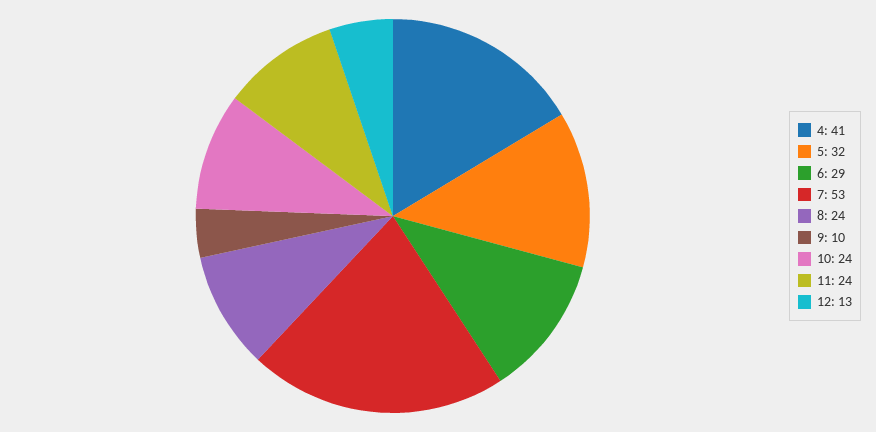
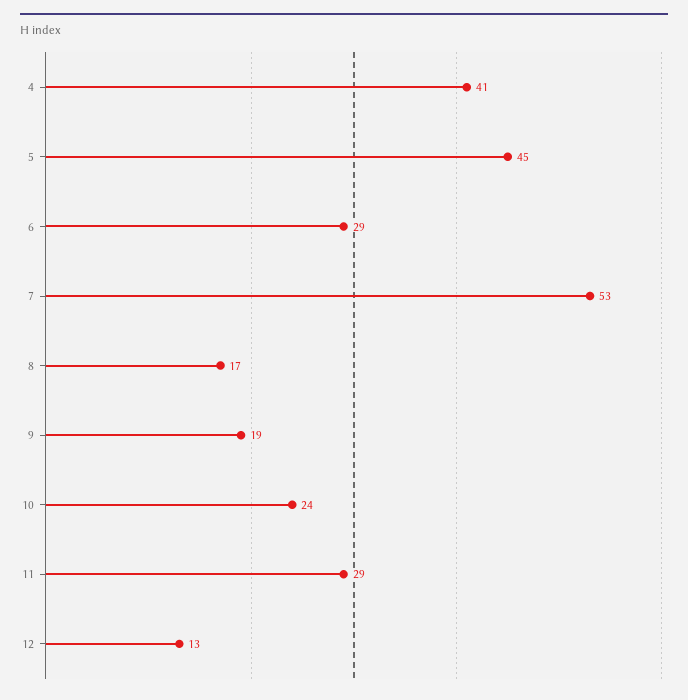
  {
    "4": 41,
-   "5": 32,
+   "5": 45,
    "6": 29,
    "7": 53,
-   "8": 24,
+   "8": 17,
-   "9": 10,
+   "9": 19,
    "10": 24,
-   "11": 24,
+   "11": 29,
    "12": 13
  }

